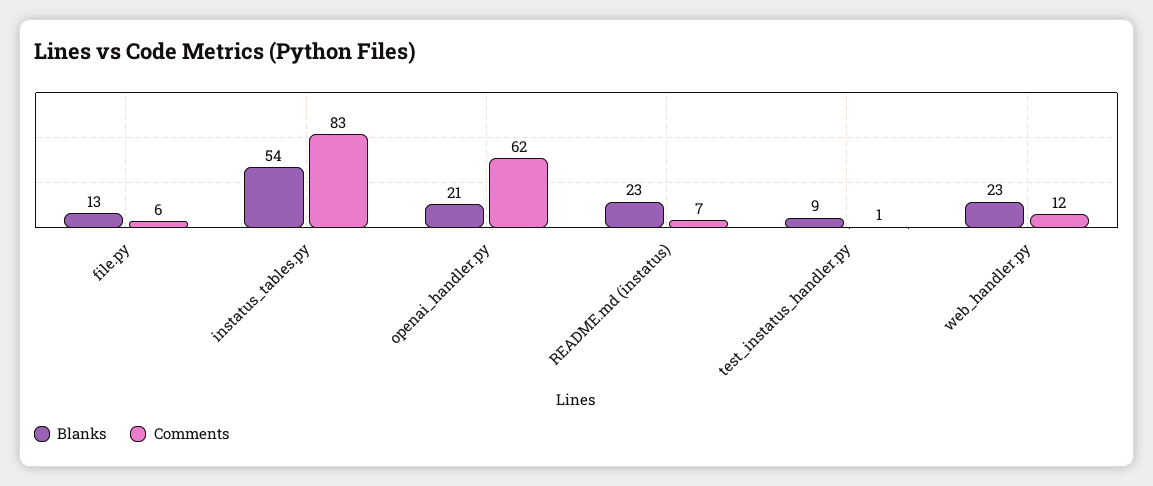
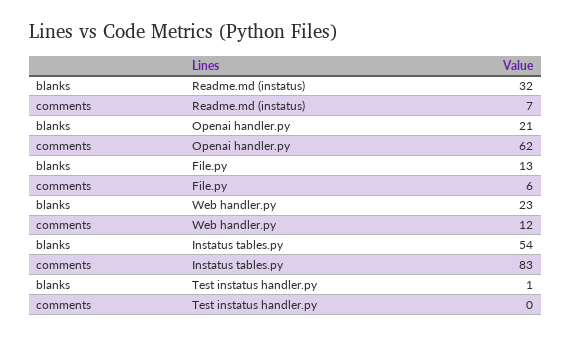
  {
    "Blanks": {
      "file.py": 13,
      "instatus_tables.py": 54,
      "openai_handler.py": 21,
-     "README.md (instatus)": 23,
+     "README.md (instatus)": 32,
-     "test_instatus_handler.py": 9,
+     "test_instatus_handler.py": 1,
      "web_handler.py": 23
    },
    "Comments": {
      "file.py": 6,
      "instatus_tables.py": 83,
      "openai_handler.py": 62,
      "README.md (instatus)": 7,
-     "test_instatus_handler.py": 1,
+     "test_instatus_handler.py": 0,
      "web_handler.py": 12
    }
  }

